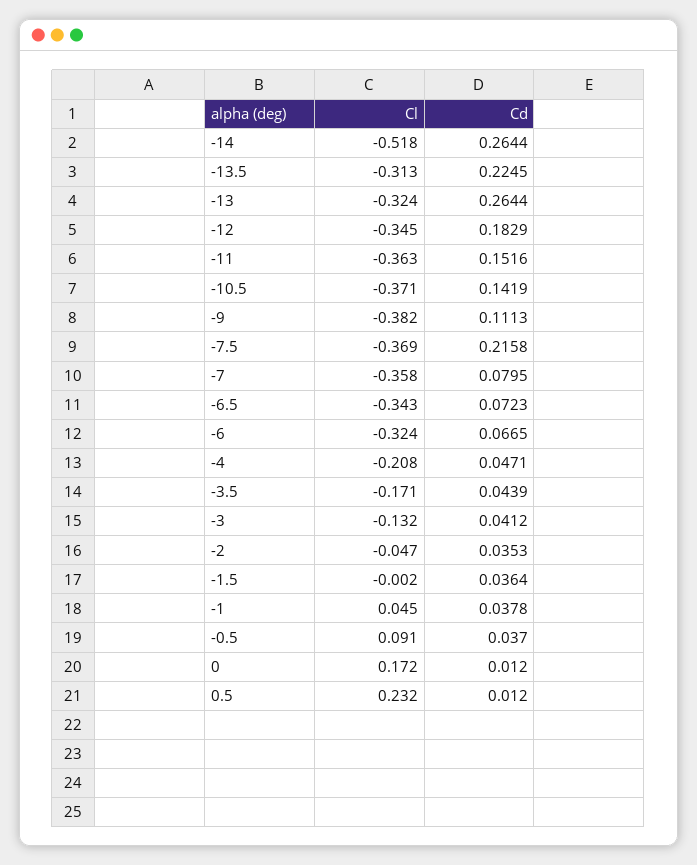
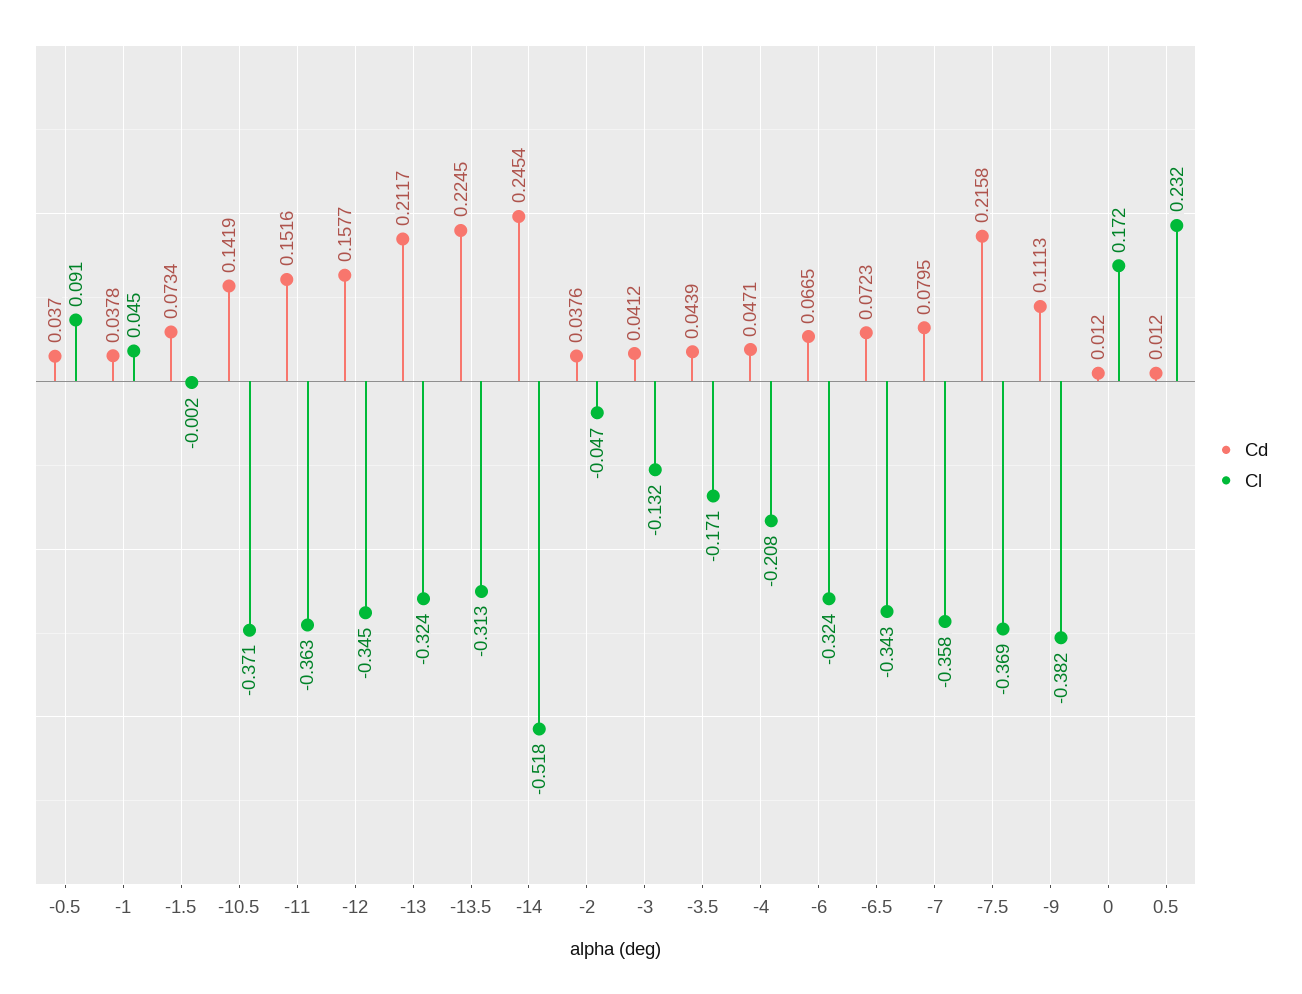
  {
    "Cl": {
      "-14": -0.518,
      "-13.5": -0.313,
      "-13": -0.324,
      "-12": -0.345,
      "-11": -0.363,
      "-10.5": -0.371,
      "-9": -0.382,
      "-7.5": -0.369,
      "-7": -0.358,
      "-6.5": -0.343,
      "-6": -0.324,
      "-4": -0.208,
      "-3.5": -0.171,
      "-3": -0.132,
      "-2": -0.047,
      "-1.5": -0.002,
      "-1": 0.045,
      "-0.5": 0.091,
      "0": 0.172,
      "0.5": 0.232
    },
    "Cd": {
-     "-14": 0.2644,
+     "-14": 0.2454,
      "-13.5": 0.2245,
-     "-13": 0.2644,
+     "-13": 0.2117,
-     "-12": 0.1829,
+     "-12": 0.1577,
      "-11": 0.1516,
      "-10.5": 0.1419,
      "-9": 0.1113,
      "-7.5": 0.2158,
      "-7": 0.0795,
      "-6.5": 0.0723,
      "-6": 0.0665,
      "-4": 0.0471,
      "-3.5": 0.0439,
      "-3": 0.0412,
-     "-2": 0.0353,
+     "-2": 0.0376,
-     "-1.5": 0.0364,
+     "-1.5": 0.0734,
      "-1": 0.0378,
      "-0.5": 0.037,
      "0": 0.012,
      "0.5": 0.012
    }
  }

